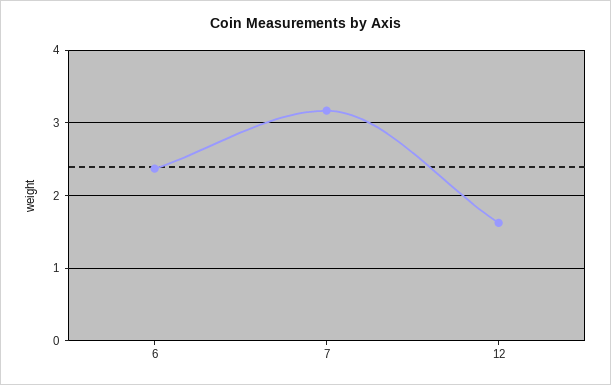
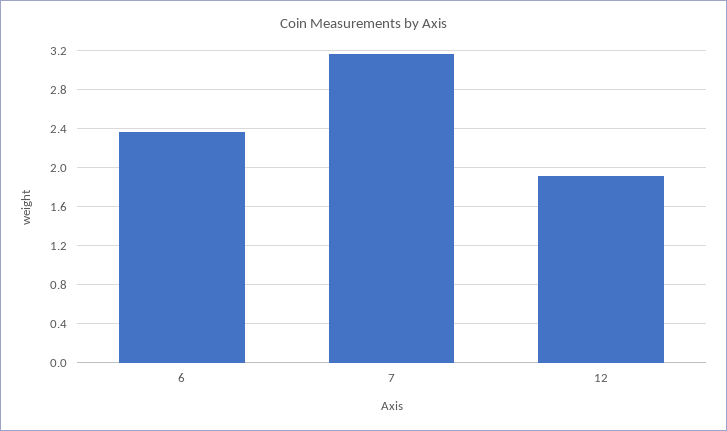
  {
    "6": 2.4,
    "7": 3.2,
-   "12": 1.6
+   "12": 1.9
  }

